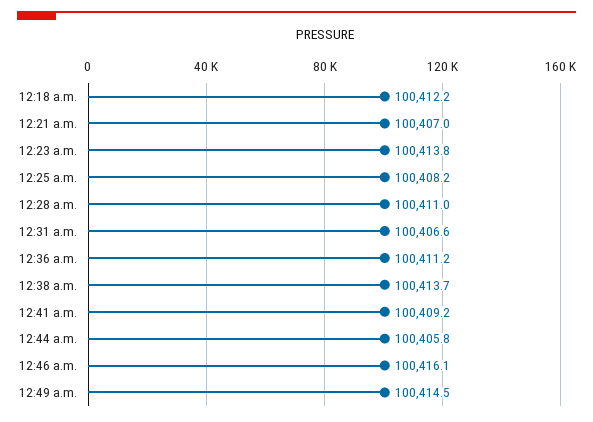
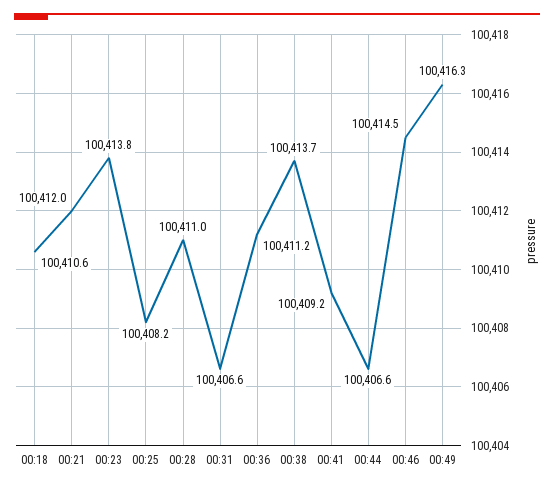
  {
-   "12:18 a.m.": 100412.2,
+   "12:18 a.m.": 100410.6,
-   "12:21 a.m.": 100407,
+   "12:21 a.m.": 100412,
    "12:23 a.m.": 100413.8,
    "12:25 a.m.": 100408.2,
    "12:28 a.m.": 100411,
    "12:31 a.m.": 100406.6,
    "12:36 a.m.": 100411.2,
    "12:38 a.m.": 100413.7,
    "12:41 a.m.": 100409.2,
-   "12:44 a.m.": 100405.8,
+   "12:44 a.m.": 100406.6,
-   "12:46 a.m.": 100416.1,
+   "12:46 a.m.": 100414.5,
-   "12:49 a.m.": 100414.5
+   "12:49 a.m.": 100416.3
  }

